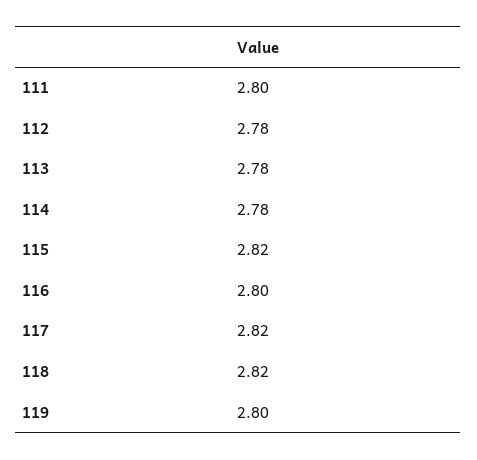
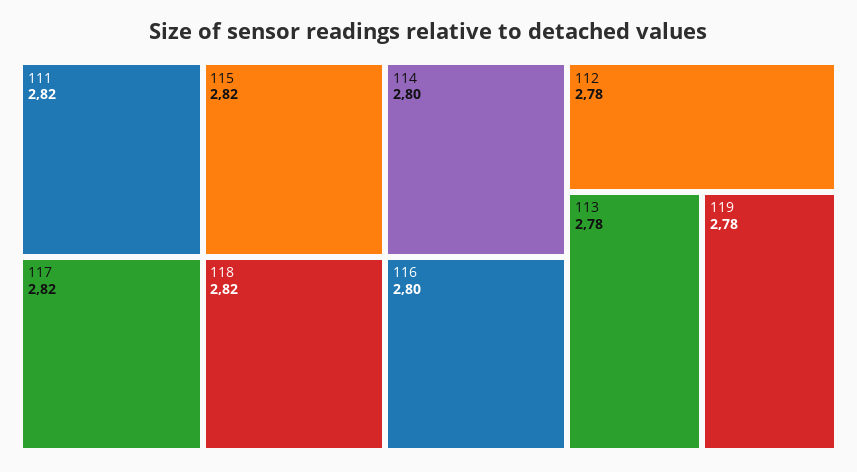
  {
-   "111": 2.8,
+   "111": 2.82,
    "112": 2.78,
    "113": 2.78,
-   "114": 2.78,
+   "114": 2.8,
    "115": 2.82,
    "116": 2.8,
    "117": 2.82,
    "118": 2.82,
-   "119": 2.8
+   "119": 2.78
  }

